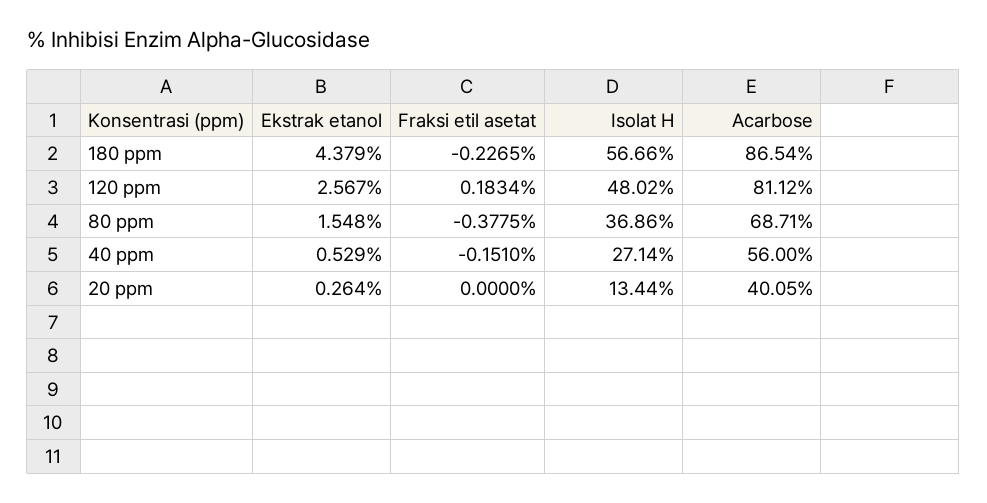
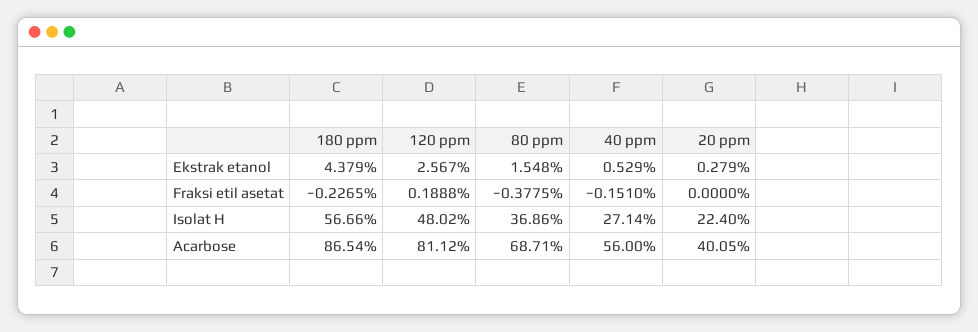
  {
    "Ekstrak etanol": {
      "180 ppm": 4.379,
      "120 ppm": 2.567,
      "80 ppm": 1.548,
      "40 ppm": 0.529,
-     "20 ppm": 0.264
+     "20 ppm": 0.279
    },
    "Fraksi etil asetat": {
      "180 ppm": -0.2265,
-     "120 ppm": 0.1834,
+     "120 ppm": 0.1888,
      "80 ppm": -0.3775,
      "40 ppm": -0.151,
      "20 ppm": 0
    },
    "Isolat H": {
      "180 ppm": 56.66,
      "120 ppm": 48.02,
      "80 ppm": 36.86,
      "40 ppm": 27.14,
-     "20 ppm": 13.44
+     "20 ppm": 22.4
    },
    "Acarbose": {
      "180 ppm": 86.54,
      "120 ppm": 81.12,
      "80 ppm": 68.71,
      "40 ppm": 56,
      "20 ppm": 40.05
    }
  }

